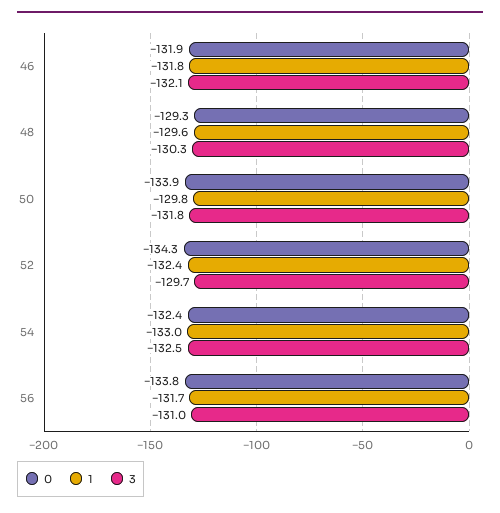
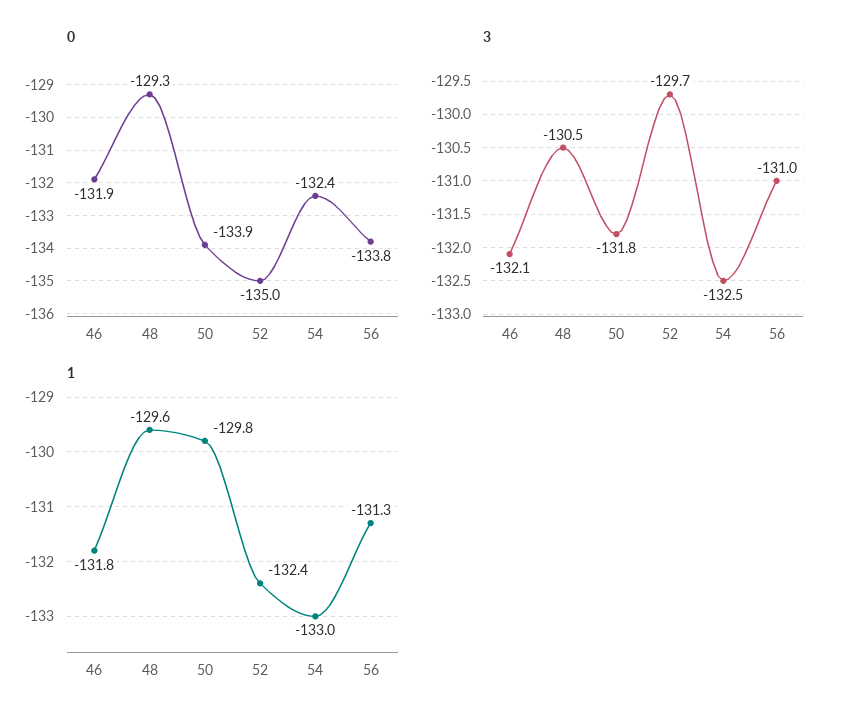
  {
    "0": {
      "46": -131.9,
      "48": -129.3,
      "50": -133.9,
-     "52": -134.3,
+     "52": -135,
      "54": -132.4,
      "56": -133.8
    },
    "1": {
      "46": -131.8,
      "48": -129.6,
      "50": -129.8,
      "52": -132.4,
      "54": -133,
-     "56": -131.7
+     "56": -131.3
    },
    "3": {
      "46": -132.1,
-     "48": -130.3,
+     "48": -130.5,
      "50": -131.8,
      "52": -129.7,
      "54": -132.5,
      "56": -131
    }
  }

